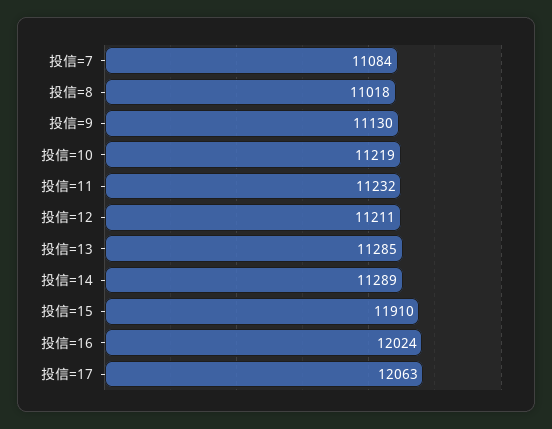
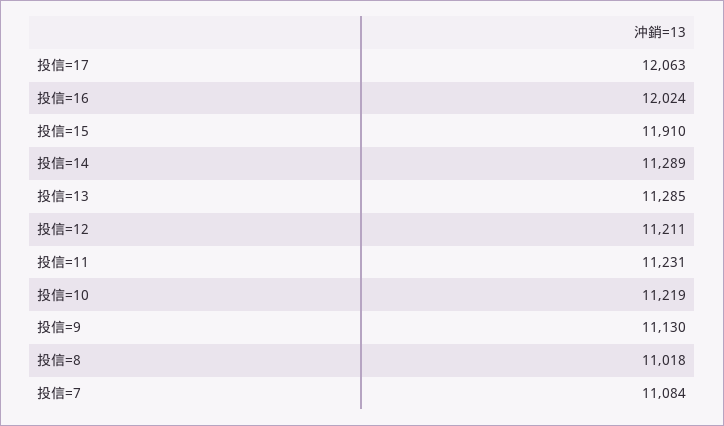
  {
    "投信=7": 11084,
    "投信=8": 11018,
    "投信=9": 11130,
    "投信=10": 11219,
-   "投信=11": 11232,
+   "投信=11": 11231,
    "投信=12": 11211,
    "投信=13": 11285,
    "投信=14": 11289,
    "投信=15": 11910,
    "投信=16": 12024,
    "投信=17": 12063
  }

